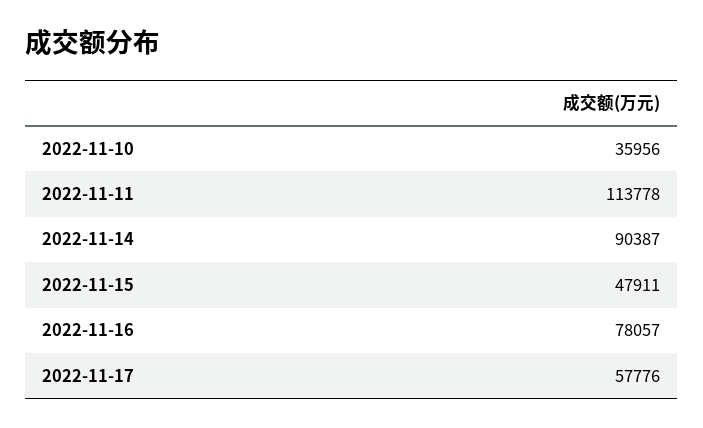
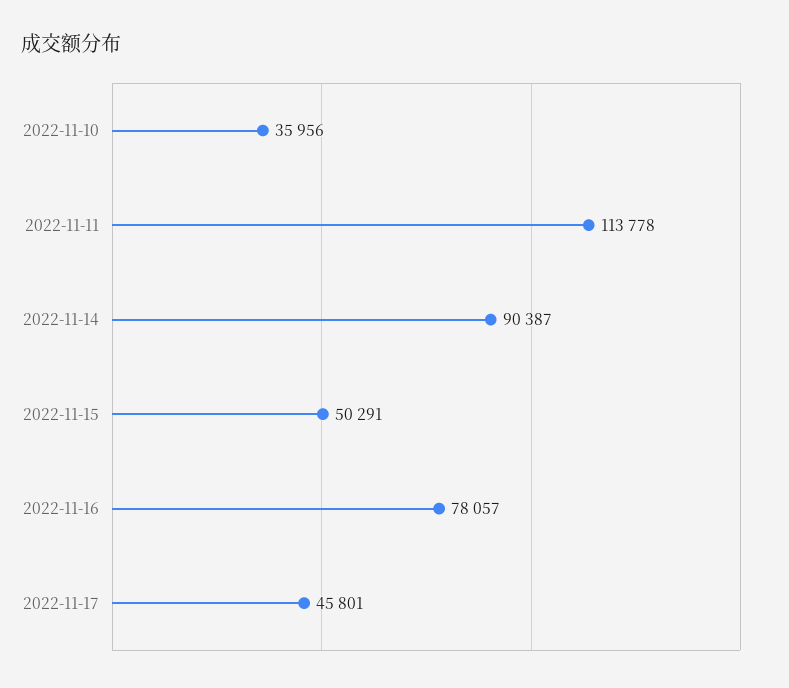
  {
    "2022-11-10": 35956,
    "2022-11-11": 113778,
    "2022-11-14": 90387,
-   "2022-11-15": 47911,
+   "2022-11-15": 50291,
    "2022-11-16": 78057,
-   "2022-11-17": 57776
+   "2022-11-17": 45801
  }

